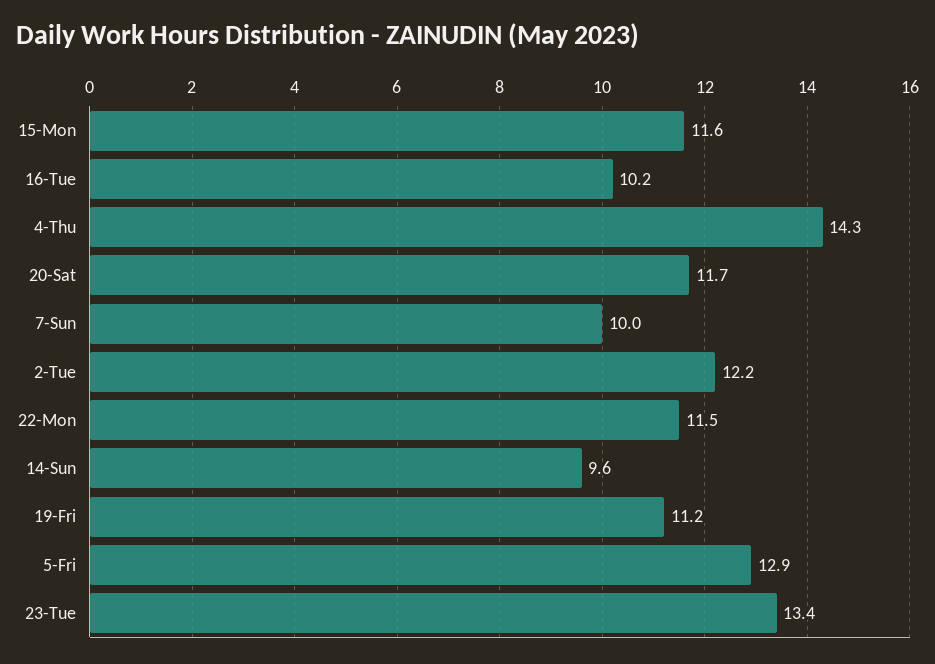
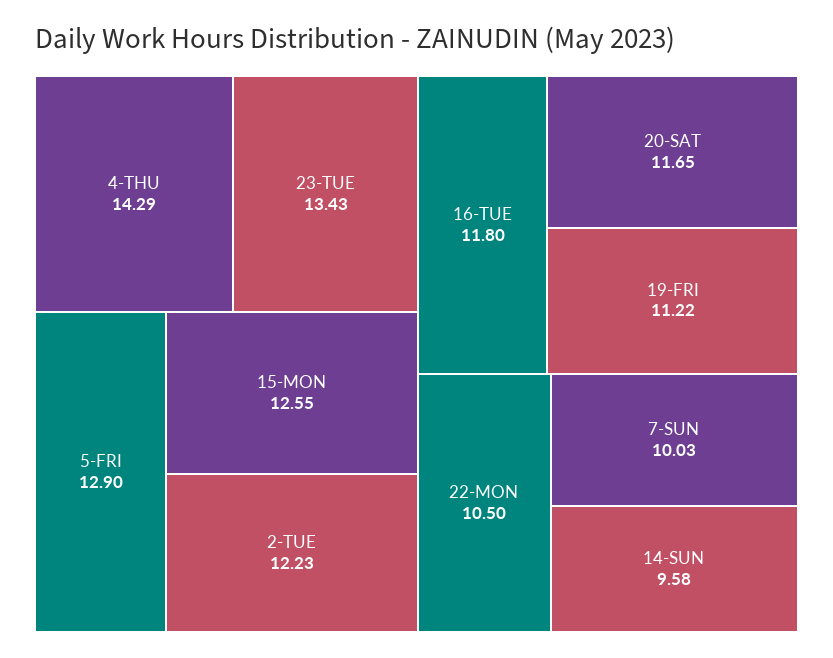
  {
-   "15-Mon": 11.6,
+   "15-Mon": 12.55,
-   "16-Tue": 10.2,
+   "16-Tue": 11.8,
    "4-Thu": 14.29,
    "20-Sat": 11.65,
    "7-Sun": 10.03,
    "2-Tue": 12.23,
-   "22-Mon": 11.5,
+   "22-Mon": 10.5,
    "14-Sun": 9.58,
    "19-Fri": 11.22,
    "5-Fri": 12.9,
    "23-Tue": 13.43
  }

